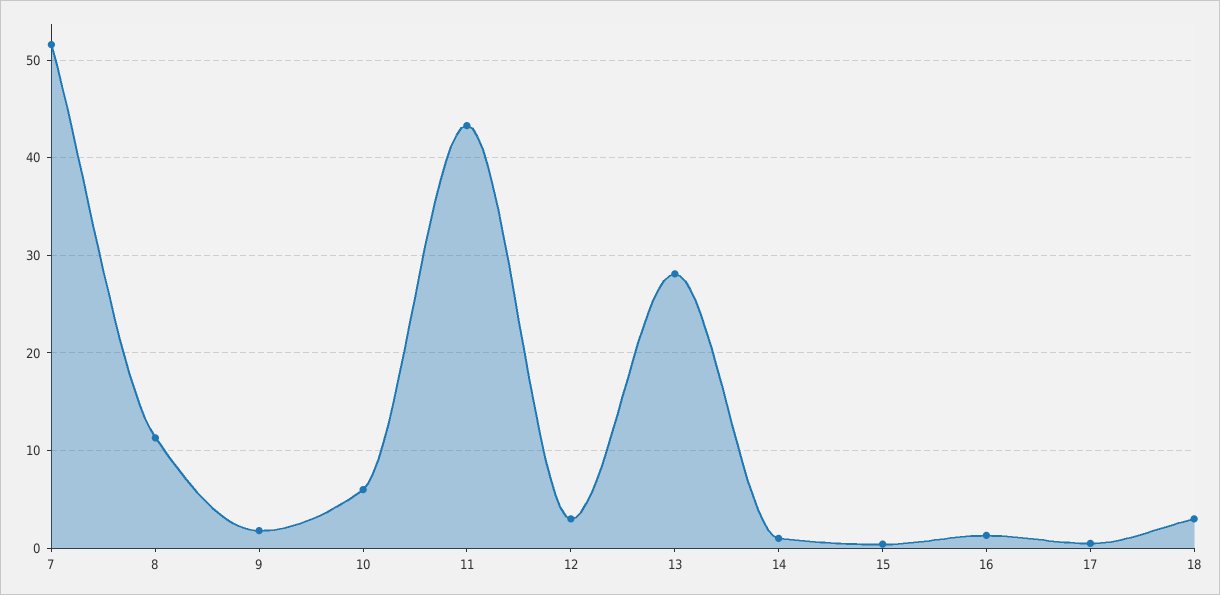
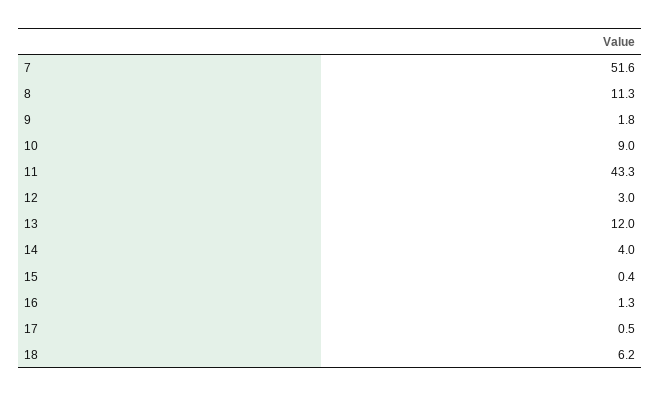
  {
    "7": 51.6,
    "8": 11.3,
    "9": 1.8,
-   "10": 6,
+   "10": 9,
    "11": 43.3,
    "12": 3,
-   "13": 28,
+   "13": 12,
-   "14": 1,
+   "14": 4,
    "15": 0.4,
    "16": 1.3,
    "17": 0.5,
-   "18": 3
+   "18": 6.2
  }

